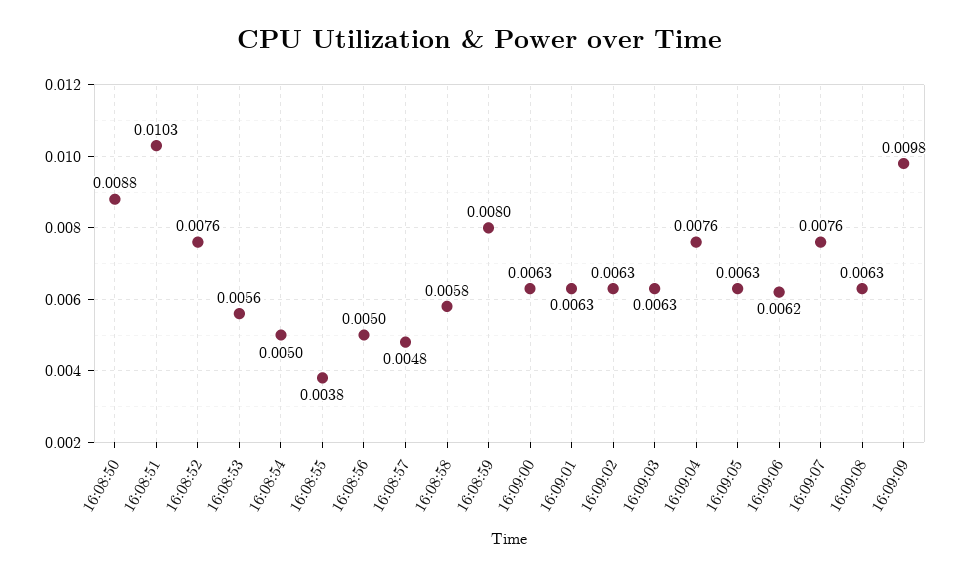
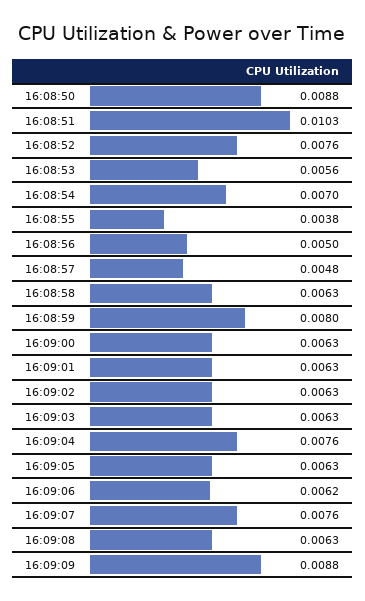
  {
    "16:08:50": 0.0088,
    "16:08:51": 0.0103,
    "16:08:52": 0.0076,
    "16:08:53": 0.0056,
-   "16:08:54": 0.005,
+   "16:08:54": 0.007,
    "16:08:55": 0.0038,
    "16:08:56": 0.005,
    "16:08:57": 0.0048,
-   "16:08:58": 0.0058,
+   "16:08:58": 0.0063,
    "16:08:59": 0.008,
    "16:09:00": 0.0063,
    "16:09:01": 0.0063,
    "16:09:02": 0.0063,
    "16:09:03": 0.0063,
    "16:09:04": 0.0076,
    "16:09:05": 0.0063,
    "16:09:06": 0.0062,
    "16:09:07": 0.0076,
    "16:09:08": 0.0063,
-   "16:09:09": 0.0098
+   "16:09:09": 0.0088
  }

